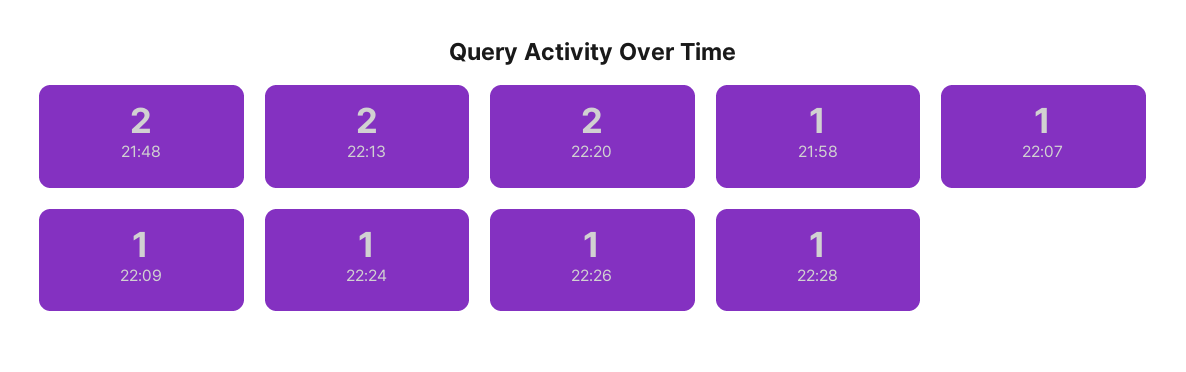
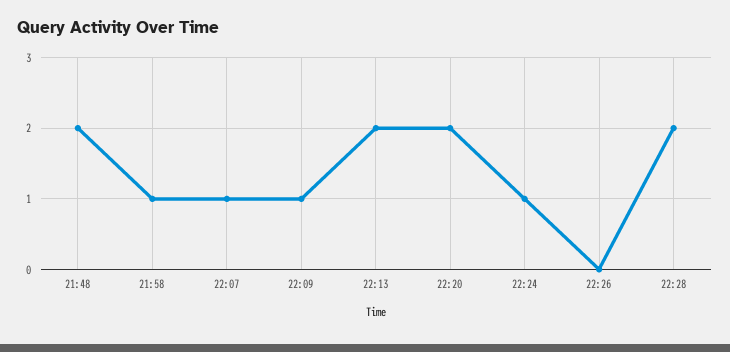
  {
    "21:48": 2,
    "22:13": 2,
    "22:20": 2,
    "21:58": 1,
    "22:07": 1,
    "22:09": 1,
    "22:24": 1,
-   "22:26": 1,
+   "22:26": 0,
-   "22:28": 1
+   "22:28": 2
  }

